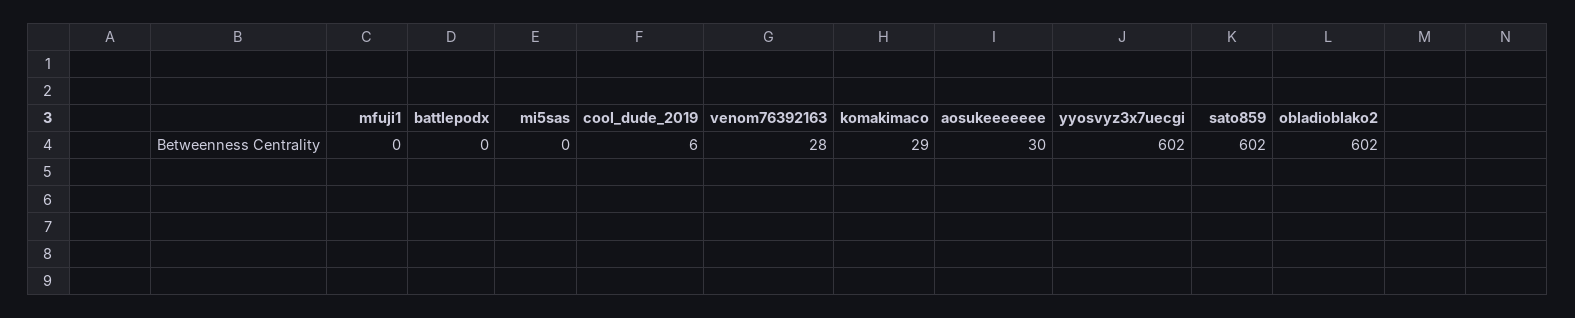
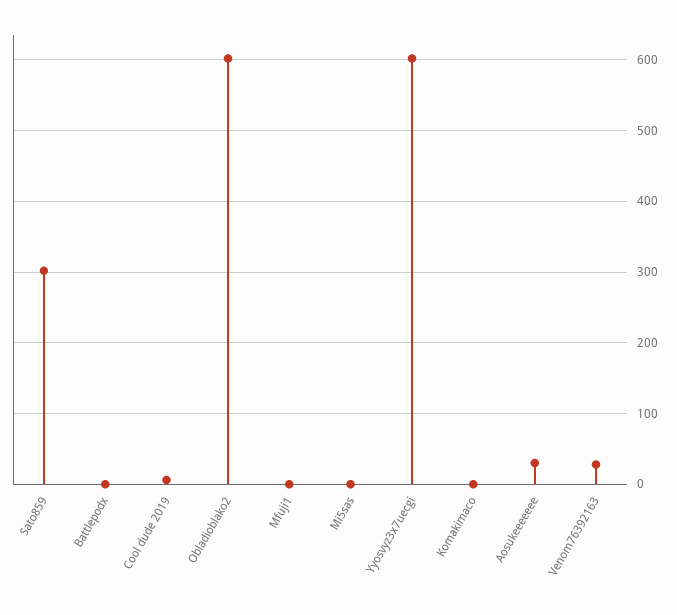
  {
    "mfuji1": 0,
    "battlepodx": 0,
    "mi5sas": 0,
    "cool_dude_2019": 6,
    "venom76392163": 28,
-   "komakimaco": 29,
+   "komakimaco": 0,
    "aosukeeeeeee": 30,
    "yyosvyz3x7uecgi": 602,
-   "sato859": 602,
+   "sato859": 300,
    "obladioblako2": 602
  }

